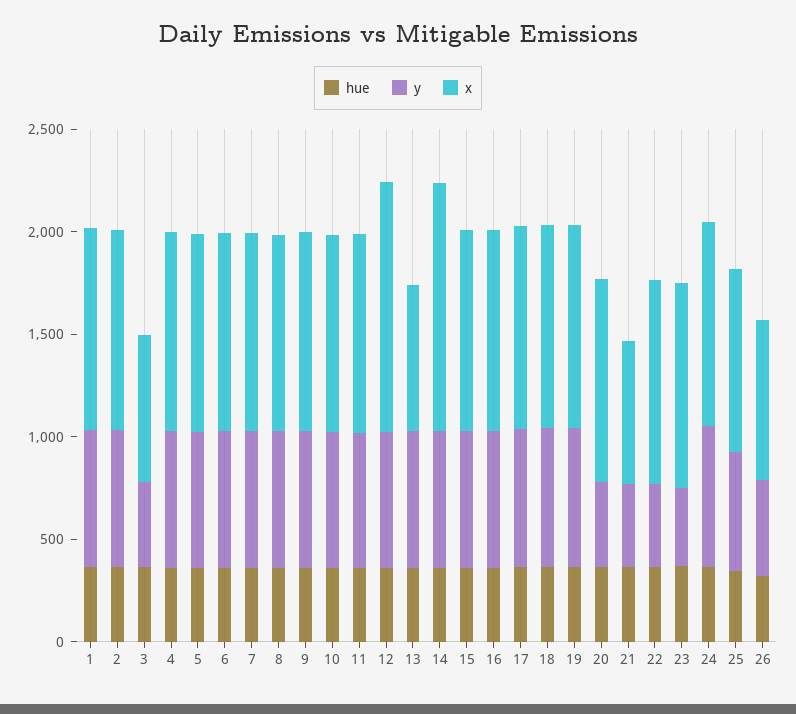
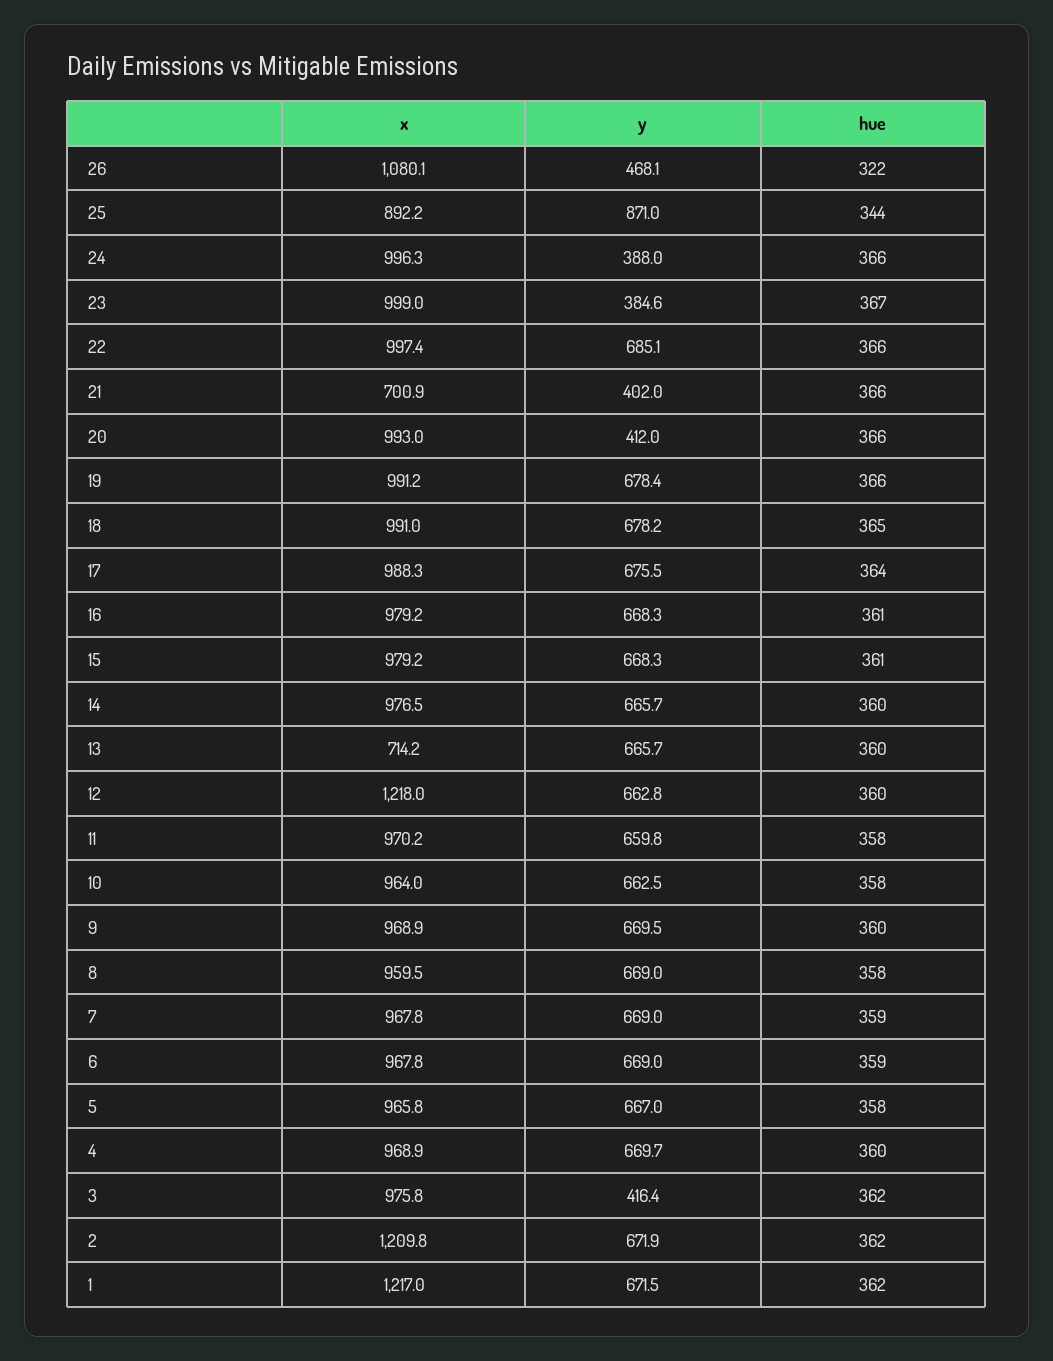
  {
    "hue": {
      "1": 362,
      "2": 362,
      "3": 362,
      "4": 360,
      "5": 358,
      "6": 359,
      "7": 359,
      "8": 358,
      "9": 360,
      "10": 358,
      "11": 358,
      "12": 360,
      "13": 360,
      "14": 360,
      "15": 361,
      "16": 361,
      "17": 364,
      "18": 365,
      "19": 366,
      "20": 366,
      "21": 366,
      "22": 366,
      "23": 367,
      "24": 366,
      "25": 344,
      "26": 322
    },
    "y": {
      "1": 671.5,
      "2": 671.9,
      "3": 416.4,
      "4": 669.7,
      "5": 667,
      "6": 669,
      "7": 669,
      "8": 669,
      "9": 669.5,
      "10": 662.5,
      "11": 659.8,
      "12": 662.8,
      "13": 665.7,
      "14": 665.7,
      "15": 668.3,
      "16": 668.3,
      "17": 675.5,
      "18": 678.2,
      "19": 678.4,
      "20": 412,
      "21": 402,
-     "22": 400,
+     "22": 685.1,
      "23": 384.6,
-     "24": 700,
+     "24": 388,
-     "25": 600,
+     "25": 871,
      "26": 468.1
    },
    "x": {
-     "1": 1000,
+     "1": 1217,
-     "2": 1000,
+     "2": 1209.8,
-     "3": 700,
+     "3": 975.8,
      "4": 968.9,
      "5": 965.8,
      "6": 967.8,
      "7": 967.8,
      "8": 959.5,
      "9": 968.9,
      "10": 964,
      "11": 970.2,
      "12": 1218,
      "13": 714.2,
-     "14": 1200,
+     "14": 976.5,
      "15": 979.2,
      "16": 979.2,
      "17": 988.3,
      "18": 991,
      "19": 991.2,
      "20": 993,
      "21": 700.9,
      "22": 997.4,
      "23": 999,
      "24": 996.3,
      "25": 892.2,
-     "26": 800
+     "26": 1080.1
    }
  }

